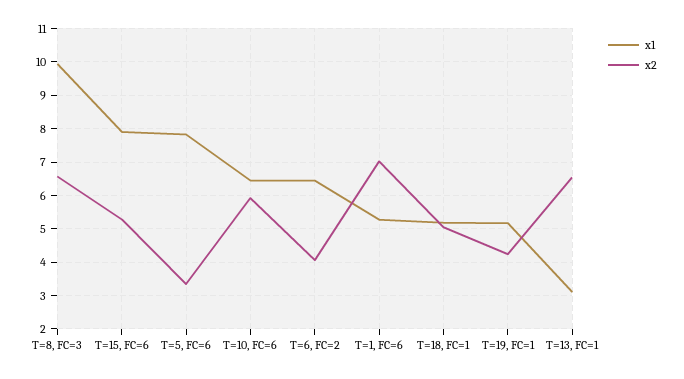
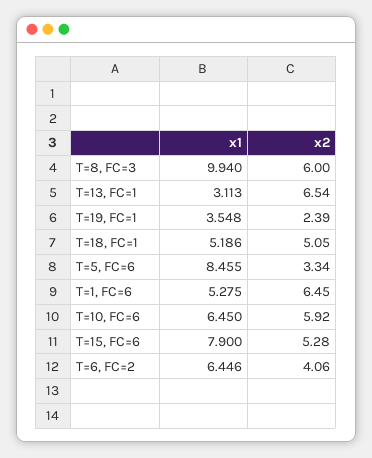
  {
    "x1": {
      "T=8, FC=3": 9.94,
      "T=15, FC=6": 7.9,
-     "T=5, FC=6": 7.8,
+     "T=5, FC=6": 8.455,
      "T=10, FC=6": 6.45,
      "T=6, FC=2": 6.446,
      "T=1, FC=6": 5.275,
      "T=18, FC=1": 5.186,
-     "T=19, FC=1": 5.2,
+     "T=19, FC=1": 3.548,
      "T=13, FC=1": 3.113
    },
    "x2": {
-     "T=8, FC=3": 6.6,
+     "T=8, FC=3": 6,
      "T=15, FC=6": 5.28,
      "T=5, FC=6": 3.34,
      "T=10, FC=6": 5.92,
      "T=6, FC=2": 4.06,
-     "T=1, FC=6": 7,
+     "T=1, FC=6": 6.45,
      "T=18, FC=1": 5.05,
-     "T=19, FC=1": 4.2,
+     "T=19, FC=1": 2.39,
      "T=13, FC=1": 6.54
    }
  }

